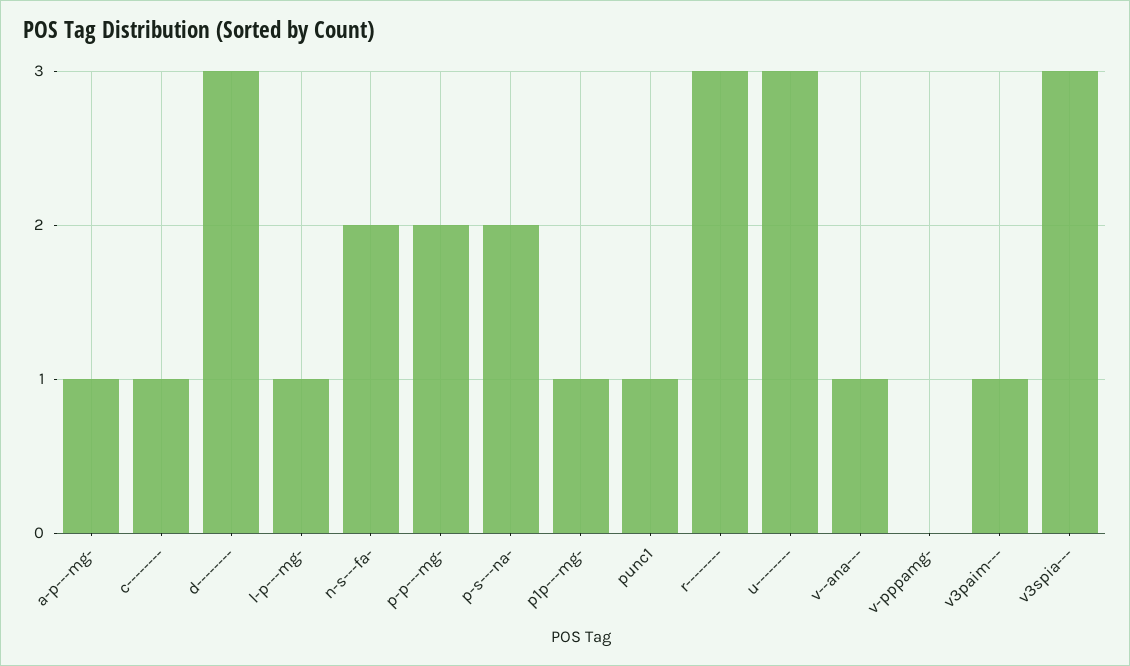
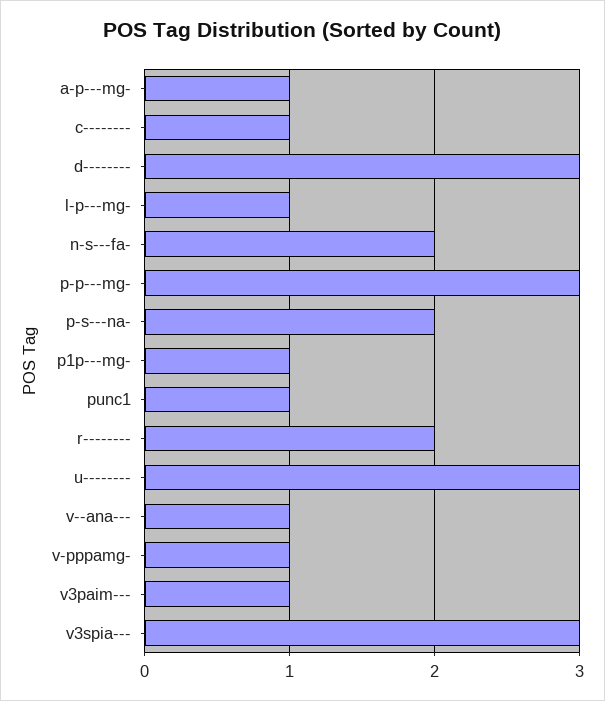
  {
    "a-p---mg-": 1,
    "c--------": 1,
    "d--------": 3,
    "l-p---mg-": 1,
    "n-s---fa-": 2,
-   "p-p---mg-": 2,
+   "p-p---mg-": 3,
    "p-s---na-": 2,
    "p1p---mg-": 1,
    "punc1": 1,
-   "r--------": 3,
+   "r--------": 2,
    "u--------": 3,
    "v--ana---": 1,
-   "v-pppamg-": 0,
+   "v-pppamg-": 1,
    "v3paim---": 1,
    "v3spia---": 3
  }

